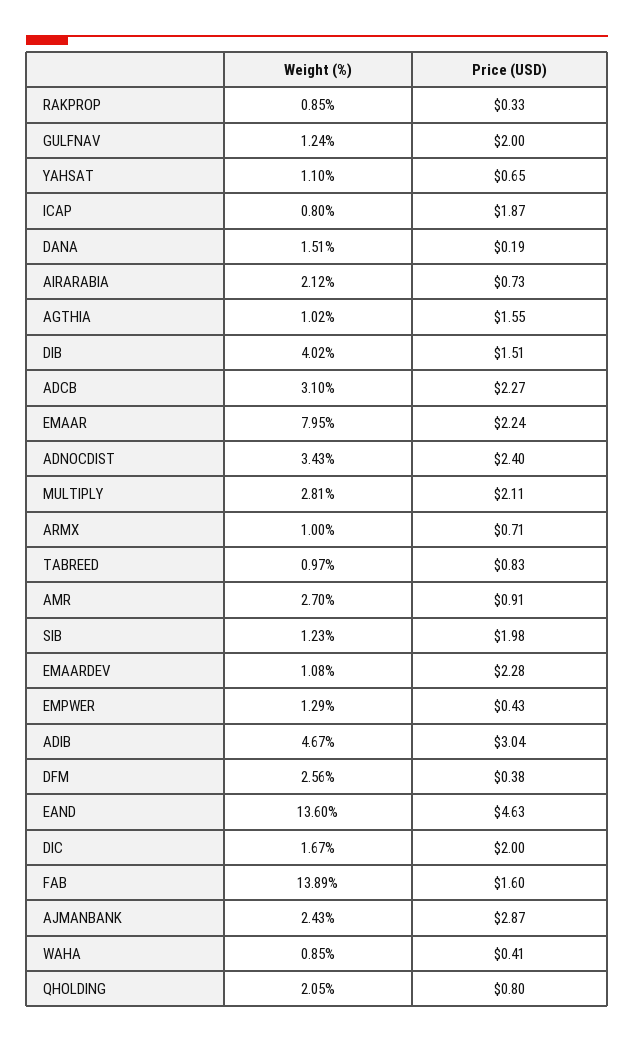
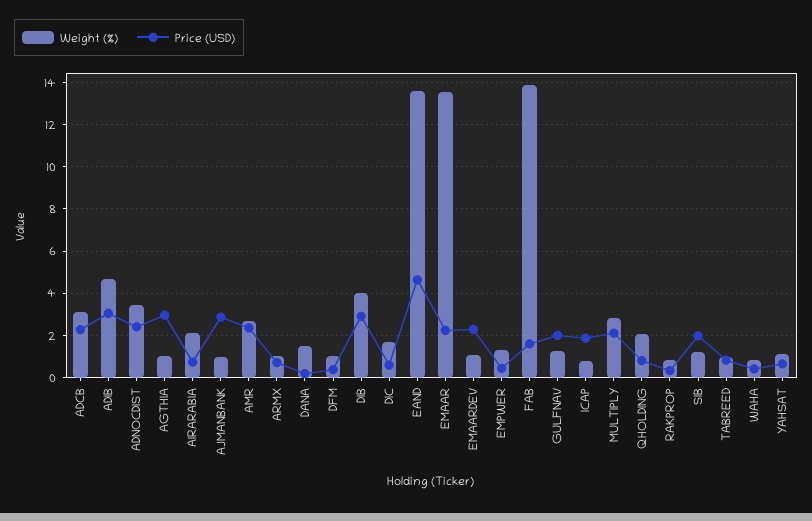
  {
    "Weight (%)": {
      "RAKPROP": 0.85,
      "GULFNAV": 1.24,
      "YAHSAT": 1.1,
      "ICAP": 0.8,
      "DANA": 1.51,
      "AIRARABIA": 2.12,
      "AGTHIA": 1.02,
      "DIB": 4.02,
      "ADCB": 3.1,
-     "EMAAR": 7.95,
+     "EMAAR": 13.5,
      "ADNOCDIST": 3.43,
      "MULTIPLY": 2.81,
      "ARMX": 1,
      "TABREED": 0.97,
      "AMR": 2.7,
      "SIB": 1.23,
      "EMAARDEV": 1.08,
      "EMPWER": 1.29,
      "ADIB": 4.67,
-     "DFM": 2.56,
+     "DFM": 1,
      "EAND": 13.6,
      "DIC": 1.67,
      "FAB": 13.89,
-     "AJMANBANK": 2.43,
+     "AJMANBANK": 1,
      "WAHA": 0.85,
      "QHOLDING": 2.05
    },
    "Price (USD)": {
      "RAKPROP": 0.33,
      "GULFNAV": 2,
      "YAHSAT": 0.65,
      "ICAP": 1.87,
      "DANA": 0.19,
      "AIRARABIA": 0.73,
-     "AGTHIA": 1.55,
+     "AGTHIA": 3,
-     "DIB": 1.51,
+     "DIB": 3,
      "ADCB": 2.27,
      "EMAAR": 2.24,
      "ADNOCDIST": 2.4,
      "MULTIPLY": 2.11,
      "ARMX": 0.71,
      "TABREED": 0.83,
-     "AMR": 0.91,
+     "AMR": 2.5,
      "SIB": 1.98,
      "EMAARDEV": 2.28,
      "EMPWER": 0.43,
      "ADIB": 3.04,
      "DFM": 0.38,
      "EAND": 4.63,
-     "DIC": 2,
+     "DIC": 0.5,
      "FAB": 1.6,
      "AJMANBANK": 2.87,
      "WAHA": 0.41,
      "QHOLDING": 0.8
    }
  }

